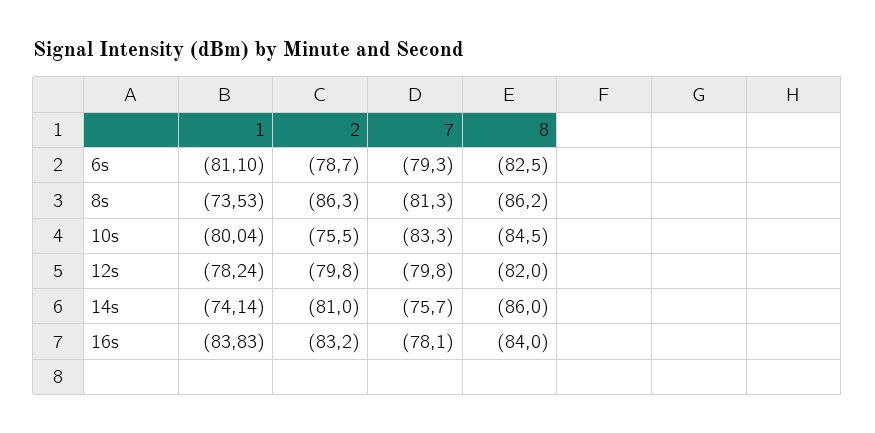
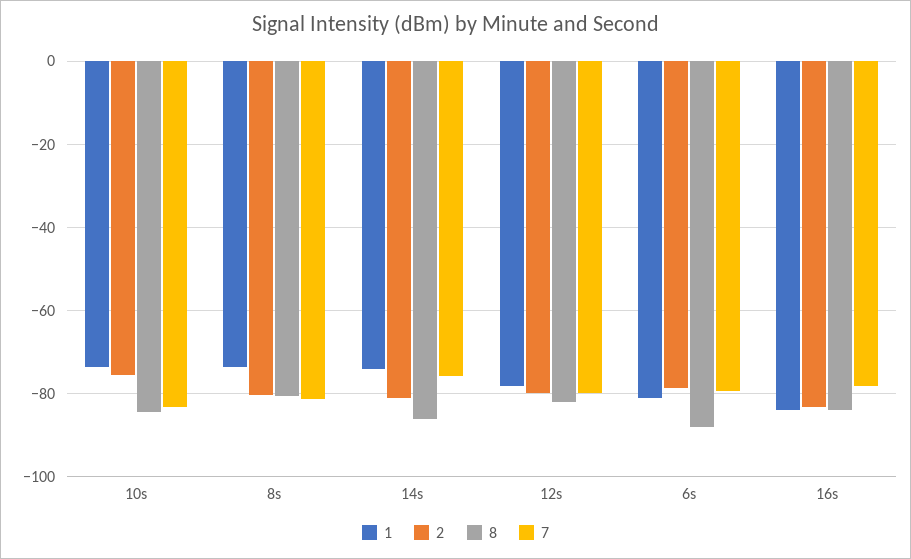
  {
    "1": {
      "6s": -81.1,
      "8s": -73.53,
-     "10s": -80.04,
+     "10s": -74,
      "12s": -78.24,
      "14s": -74.14,
      "16s": -83.83
    },
    "2": {
      "6s": -78.7,
-     "8s": -86.3,
+     "8s": -80,
      "10s": -75.5,
      "12s": -79.8,
      "14s": -81,
      "16s": -83.2
    },
    "7": {
      "6s": -79.3,
      "8s": -81.3,
      "10s": -83.3,
      "12s": -79.8,
      "14s": -75.7,
      "16s": -78.1
    },
    "8": {
-     "6s": -82.5,
+     "6s": -88,
-     "8s": -86.2,
+     "8s": -80,
      "10s": -84.5,
      "12s": -82,
      "14s": -86,
      "16s": -84
    }
  }

